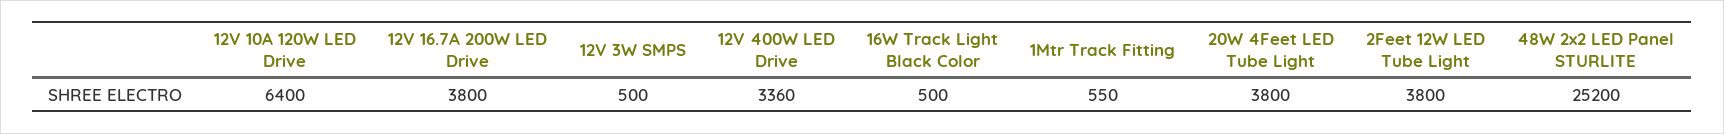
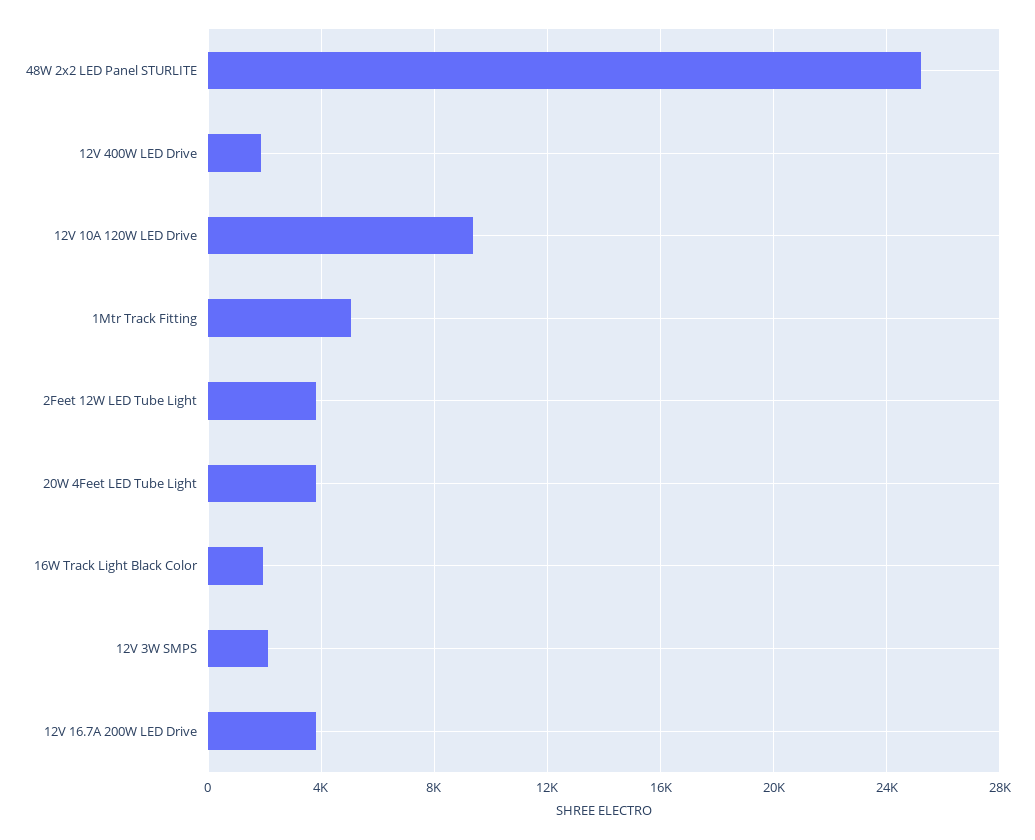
  {
-   "12V 10A 120W LED Drive": 6400,
+   "12V 10A 120W LED Drive": 9500,
    "12V 16.7A 200W LED Drive": 3800,
-   "12V 3W SMPS": 500,
+   "12V 3W SMPS": 2000,
-   "12V 400W LED Drive": 3360,
+   "12V 400W LED Drive": 2000,
-   "16W Track Light Black Color": 500,
+   "16W Track Light Black Color": 2000,
-   "1Mtr Track Fitting": 550,
+   "1Mtr Track Fitting": 5000,
    "20W 4Feet LED Tube Light": 3800,
    "2Feet 12W LED Tube Light": 3800,
    "48W 2x2 LED Panel STURLITE": 25200
  }

